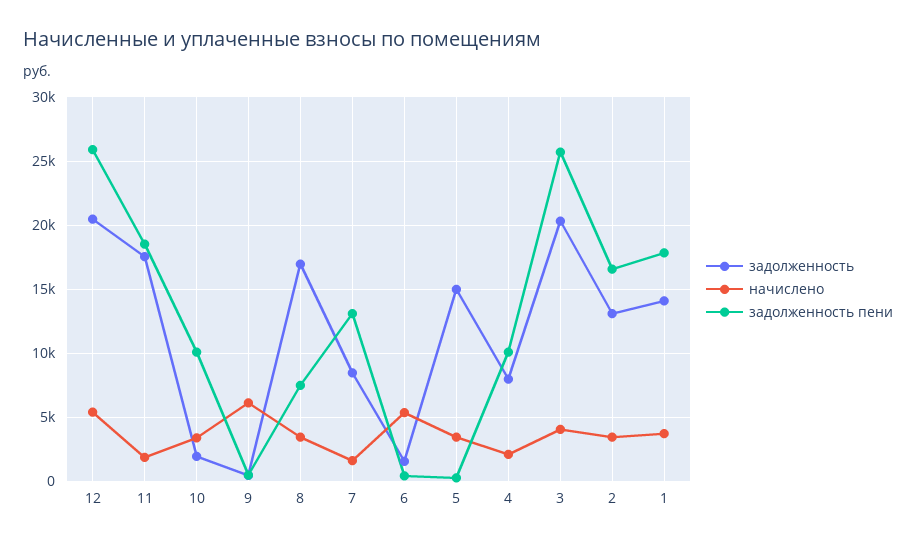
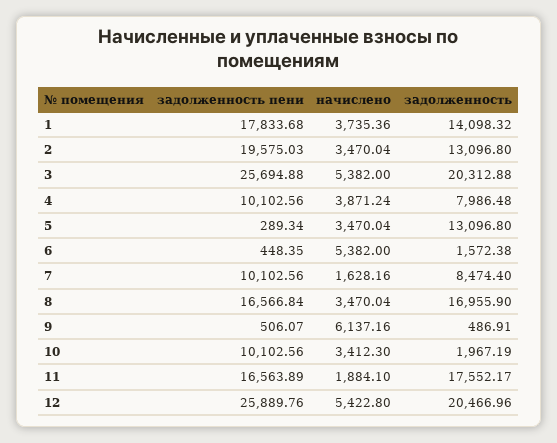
  {
    "задолженность": {
      "12": 20466.96,
      "11": 17552.17,
      "10": 1967.19,
      "9": 486.91,
      "8": 16955.9,
      "7": 8474.4,
      "6": 1572.38,
-     "5": 15000,
+     "5": 13096.8,
      "4": 7986.48,
      "3": 20312.88,
      "2": 13096.8,
      "1": 14098.32
    },
    "начислено": {
      "12": 5422.8,
      "11": 1884.1,
      "10": 3412.3,
      "9": 6137.16,
      "8": 3470.04,
      "7": 1628.16,
      "6": 5382,
      "5": 3470.04,
-     "4": 2000,
+     "4": 3871.24,
-     "3": 4000,
+     "3": 5382,
      "2": 3470.04,
      "1": 3735.36
    },
    "задолженность пени": {
      "12": 25889.76,
-     "11": 18500,
+     "11": 16563.89,
      "10": 10102.56,
      "9": 506.07,
-     "8": 7500,
+     "8": 16566.84,
-     "7": 13000,
+     "7": 10102.56,
      "6": 448.35,
      "5": 289.34,
      "4": 10102.56,
      "3": 25694.88,
-     "2": 16500,
+     "2": 19575.03,
      "1": 17833.68
    }
  }

